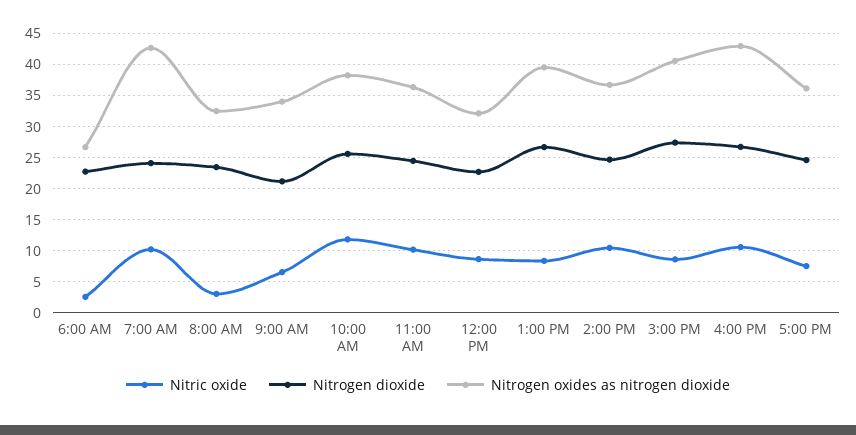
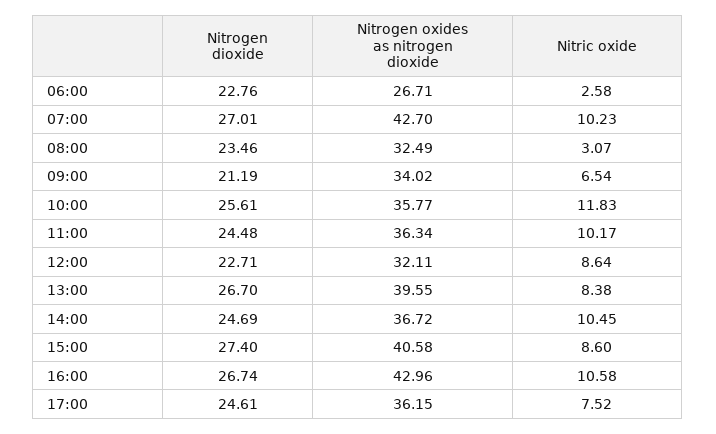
  {
    "Nitric oxide": {
      "6:00 AM": 2.58,
      "7:00 AM": 10.23,
      "8:00 AM": 3.07,
      "9:00 AM": 6.54,
      "10:00 AM": 11.83,
      "11:00 AM": 10.17,
      "12:00 PM": 8.64,
      "1:00 PM": 8.38,
      "2:00 PM": 10.45,
      "3:00 PM": 8.6,
      "4:00 PM": 10.58,
      "5:00 PM": 7.52
    },
    "Nitrogen dioxide": {
      "6:00 AM": 22.76,
-     "7:00 AM": 24,
+     "7:00 AM": 27.01,
      "8:00 AM": 23.46,
      "9:00 AM": 21.19,
      "10:00 AM": 25.61,
      "11:00 AM": 24.48,
      "12:00 PM": 22.71,
      "1:00 PM": 26.7,
      "2:00 PM": 24.69,
      "3:00 PM": 27.4,
      "4:00 PM": 26.74,
      "5:00 PM": 24.61
    },
    "Nitrogen oxides as nitrogen dioxide": {
      "6:00 AM": 26.71,
      "7:00 AM": 42.7,
      "8:00 AM": 32.49,
      "9:00 AM": 34.02,
-     "10:00 AM": 38,
+     "10:00 AM": 35.77,
      "11:00 AM": 36.34,
      "12:00 PM": 32.11,
      "1:00 PM": 39.55,
      "2:00 PM": 36.72,
      "3:00 PM": 40.58,
      "4:00 PM": 42.96,
      "5:00 PM": 36.15
    }
  }

